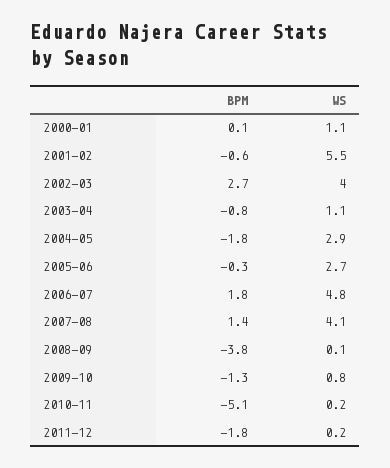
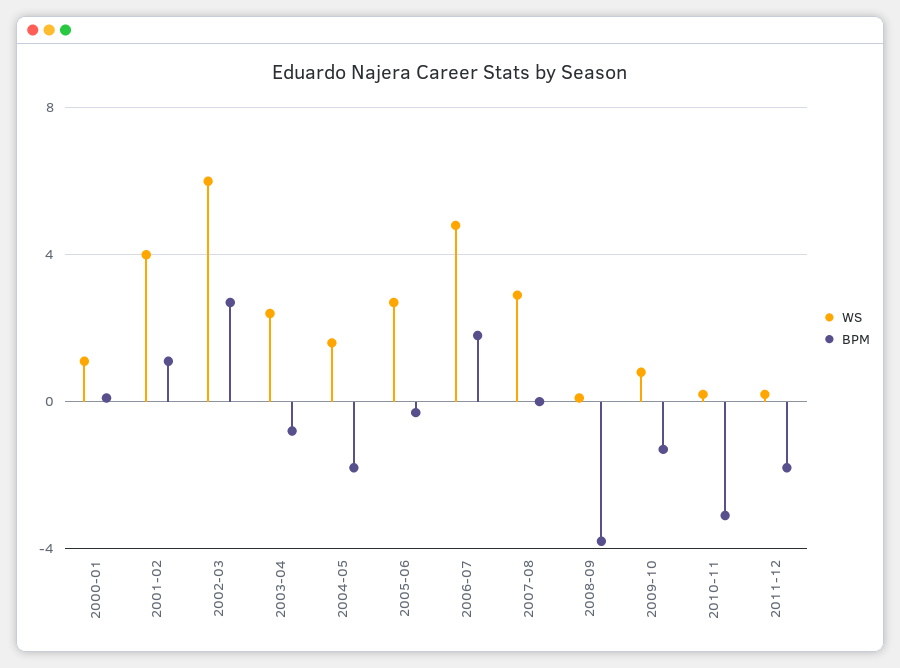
  {
    "BPM": {
      "2000-01": 0.1,
-     "2001-02": -0.6,
+     "2001-02": 1,
      "2002-03": 2.7,
      "2003-04": -0.8,
      "2004-05": -1.8,
      "2005-06": -0.3,
      "2006-07": 1.8,
-     "2007-08": 1.4,
+     "2007-08": 0,
      "2008-09": -3.8,
      "2009-10": -1.3,
-     "2010-11": -5.1,
+     "2010-11": -3,
      "2011-12": -1.8
    },
    "WS": {
      "2000-01": 1.1,
-     "2001-02": 5.5,
+     "2001-02": 4,
-     "2002-03": 4,
+     "2002-03": 6,
-     "2003-04": 1.1,
+     "2003-04": 2.5,
-     "2004-05": 2.9,
+     "2004-05": 1.5,
      "2005-06": 2.7,
      "2006-07": 4.8,
-     "2007-08": 4.1,
+     "2007-08": 3,
      "2008-09": 0.1,
      "2009-10": 0.8,
      "2010-11": 0.2,
      "2011-12": 0.2
    }
  }

